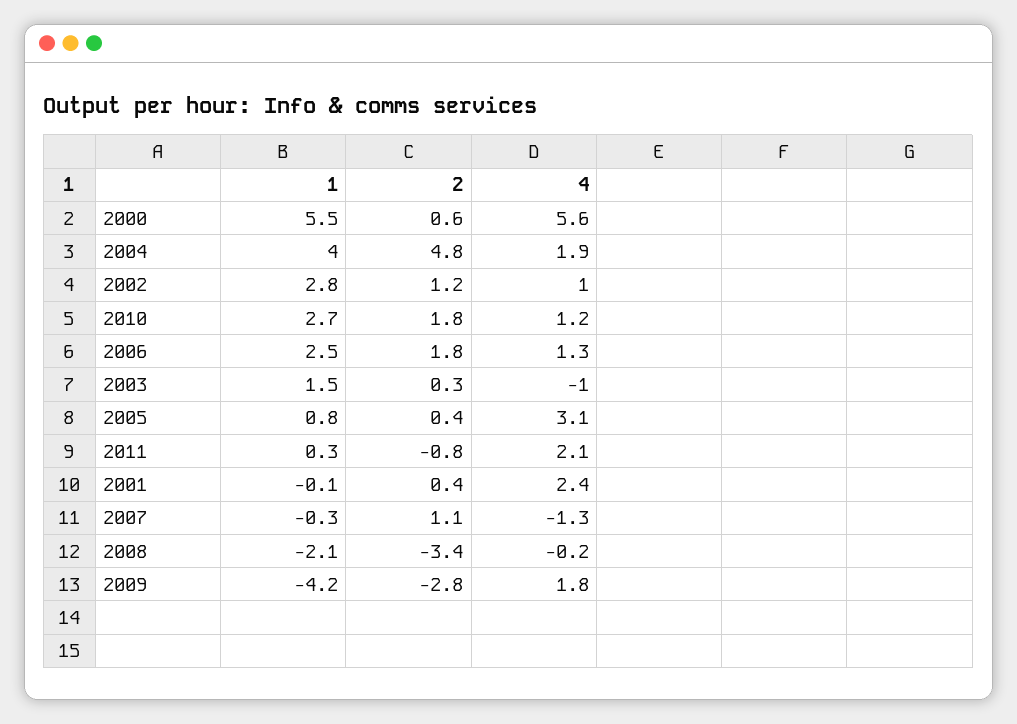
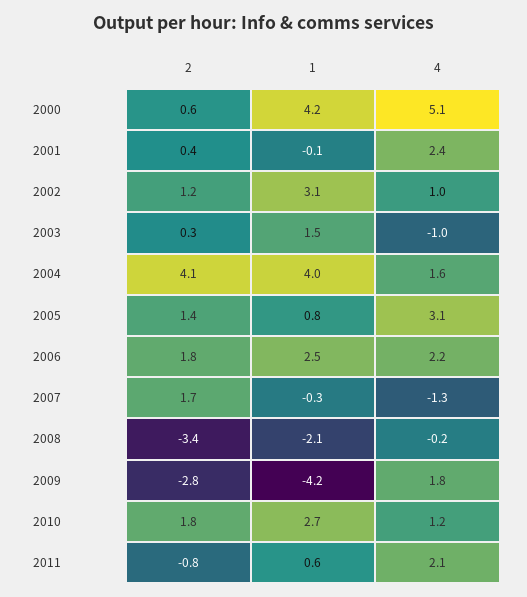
  {
    "1": {
-     "2000": 5.5,
+     "2000": 4.2,
      "2004": 4,
-     "2002": 2.8,
+     "2002": 3.1,
      "2010": 2.7,
      "2006": 2.5,
      "2003": 1.5,
      "2005": 0.8,
-     "2011": 0.3,
+     "2011": 0.6,
      "2001": -0.1,
      "2007": -0.3,
      "2008": -2.1,
      "2009": -4.2
    },
    "2": {
      "2000": 0.6,
-     "2004": 4.8,
+     "2004": 4.1,
      "2002": 1.2,
      "2010": 1.8,
      "2006": 1.8,
      "2003": 0.3,
-     "2005": 0.4,
+     "2005": 1.4,
      "2011": -0.8,
      "2001": 0.4,
-     "2007": 1.1,
+     "2007": 1.7,
      "2008": -3.4,
      "2009": -2.8
    },
    "4": {
-     "2000": 5.6,
+     "2000": 5.1,
-     "2004": 1.9,
+     "2004": 1.6,
      "2002": 1,
      "2010": 1.2,
-     "2006": 1.3,
+     "2006": 2.2,
      "2003": -1,
      "2005": 3.1,
      "2011": 2.1,
      "2001": 2.4,
      "2007": -1.3,
      "2008": -0.2,
      "2009": 1.8
    }
  }

